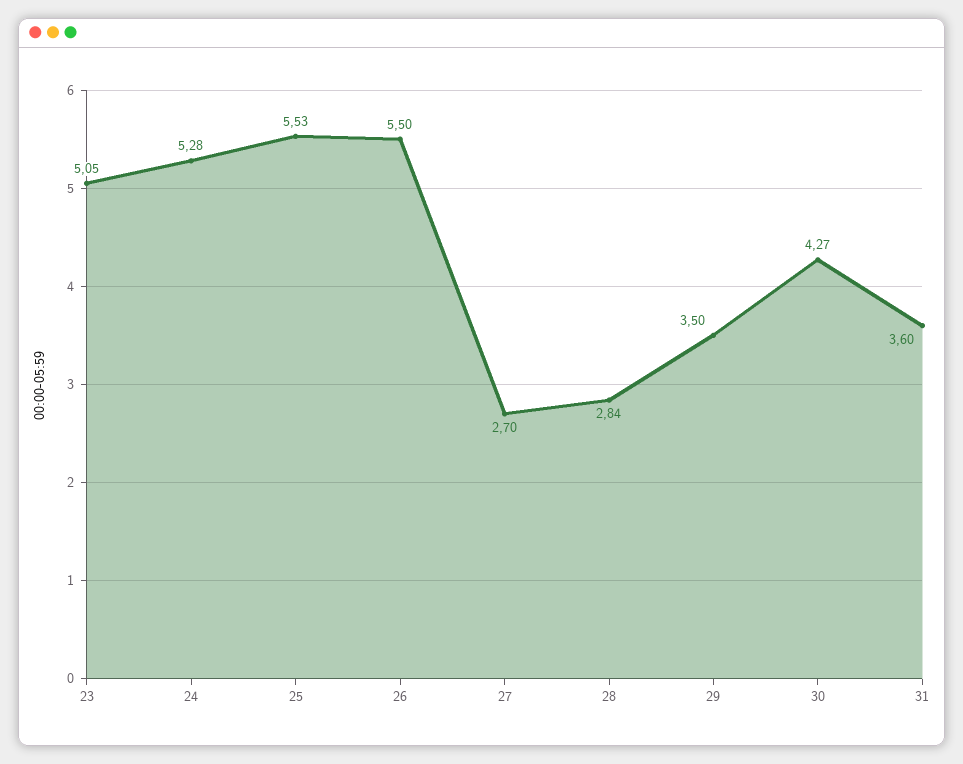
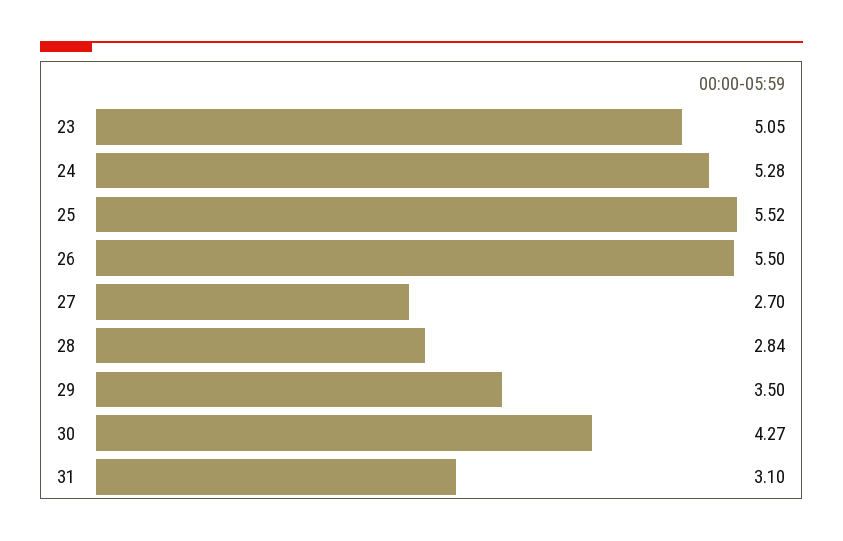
  {
    "23": 5.05,
    "24": 5.28,
-   "25": 5.53,
+   "25": 5.52,
    "26": 5.5,
    "27": 2.7,
    "28": 2.84,
    "29": 3.5,
    "30": 4.27,
-   "31": 3.6
+   "31": 3.1
  }

